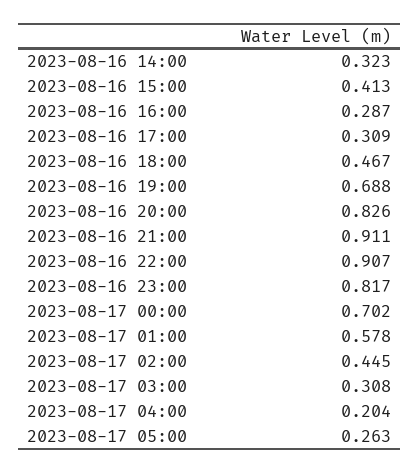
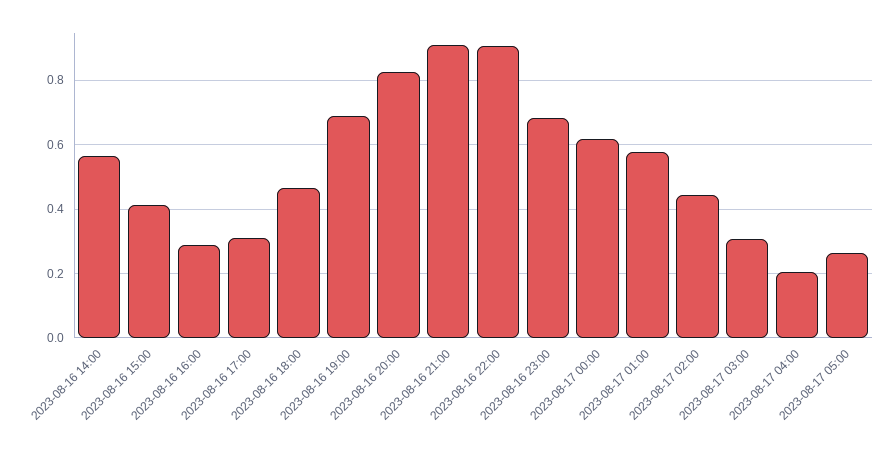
  {
-   "2023-08-16 14:00": 0.323,
+   "2023-08-16 14:00": 0.56,
    "2023-08-16 15:00": 0.413,
    "2023-08-16 16:00": 0.287,
    "2023-08-16 17:00": 0.309,
    "2023-08-16 18:00": 0.467,
    "2023-08-16 19:00": 0.688,
    "2023-08-16 20:00": 0.826,
    "2023-08-16 21:00": 0.911,
    "2023-08-16 22:00": 0.907,
-   "2023-08-16 23:00": 0.817,
+   "2023-08-16 23:00": 0.68,
-   "2023-08-17 00:00": 0.702,
+   "2023-08-17 00:00": 0.62,
    "2023-08-17 01:00": 0.578,
    "2023-08-17 02:00": 0.445,
    "2023-08-17 03:00": 0.308,
    "2023-08-17 04:00": 0.204,
    "2023-08-17 05:00": 0.263
  }

